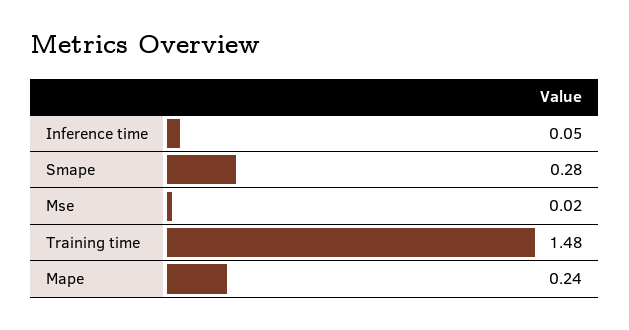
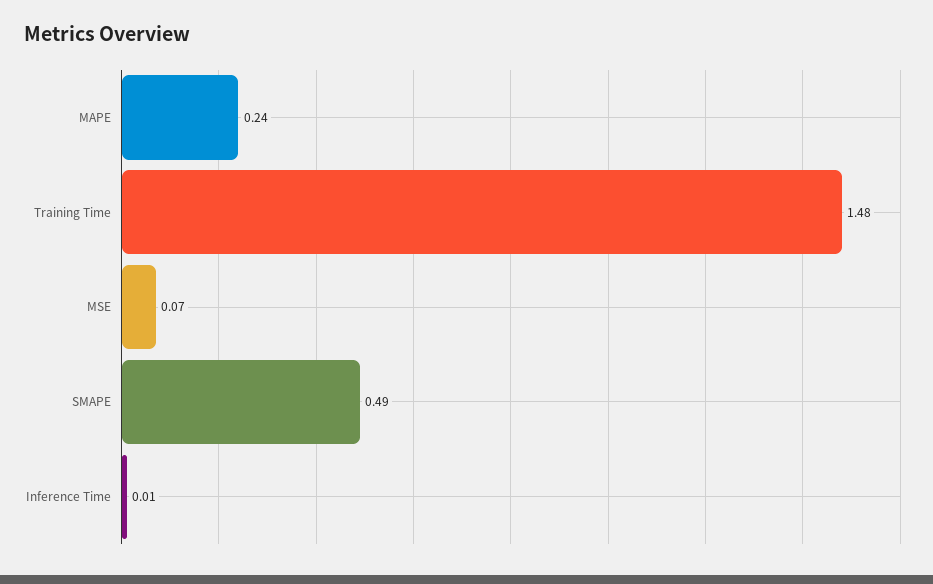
  {
-   "Inference time": 0.05,
+   "Inference time": 0.01,
-   "Smape": 0.28,
+   "Smape": 0.49,
-   "Mse": 0.02,
+   "Mse": 0.07,
    "Training time": 1.48,
    "Mape": 0.24
  }

